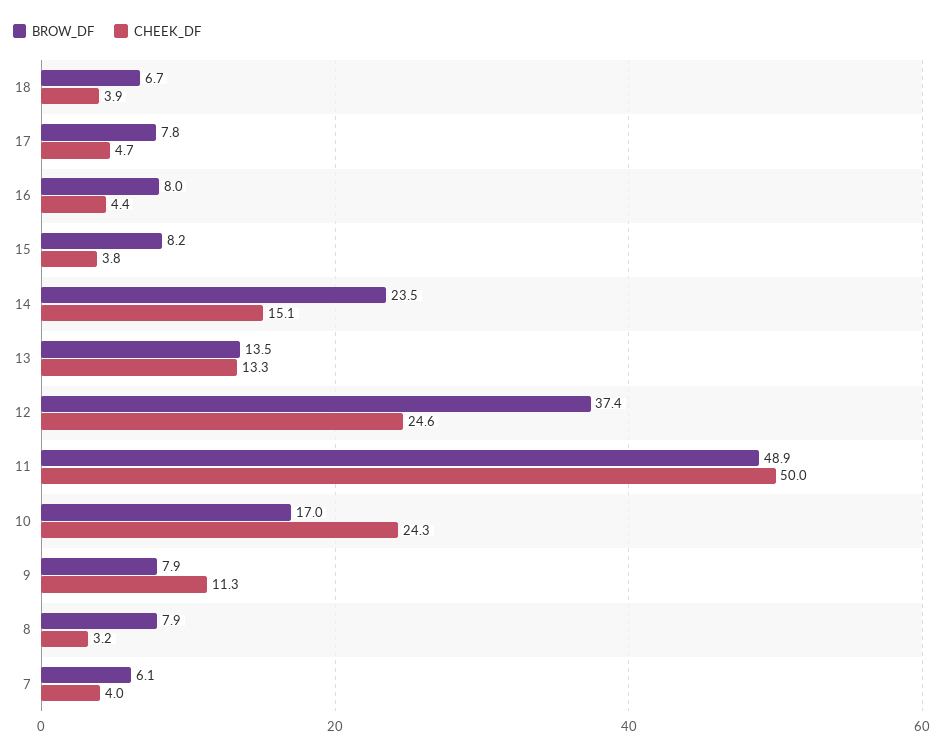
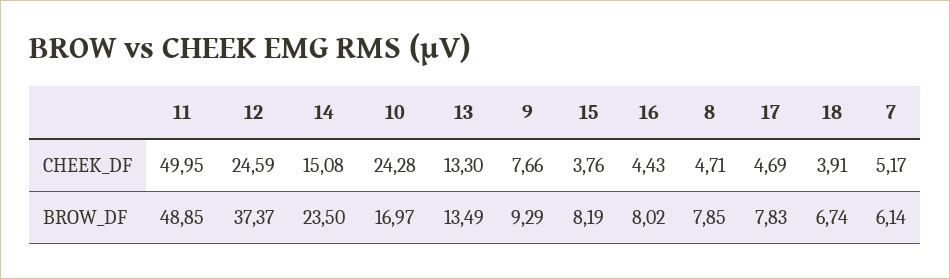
  {
    "BROW_DF": {
      "18": 6.74,
      "17": 7.83,
      "16": 8.02,
      "15": 8.19,
      "14": 23.5,
      "13": 13.49,
      "12": 37.37,
      "11": 48.85,
      "10": 16.97,
-     "9": 7.9,
+     "9": 9.29,
      "8": 7.85,
      "7": 6.14
    },
    "CHEEK_DF": {
      "18": 3.91,
      "17": 4.69,
      "16": 4.43,
      "15": 3.76,
      "14": 15.08,
      "13": 13.3,
      "12": 24.59,
      "11": 49.95,
      "10": 24.28,
-     "9": 11.3,
+     "9": 7.66,
-     "8": 3.2,
+     "8": 4.71,
-     "7": 4
+     "7": 5.17
    }
  }

